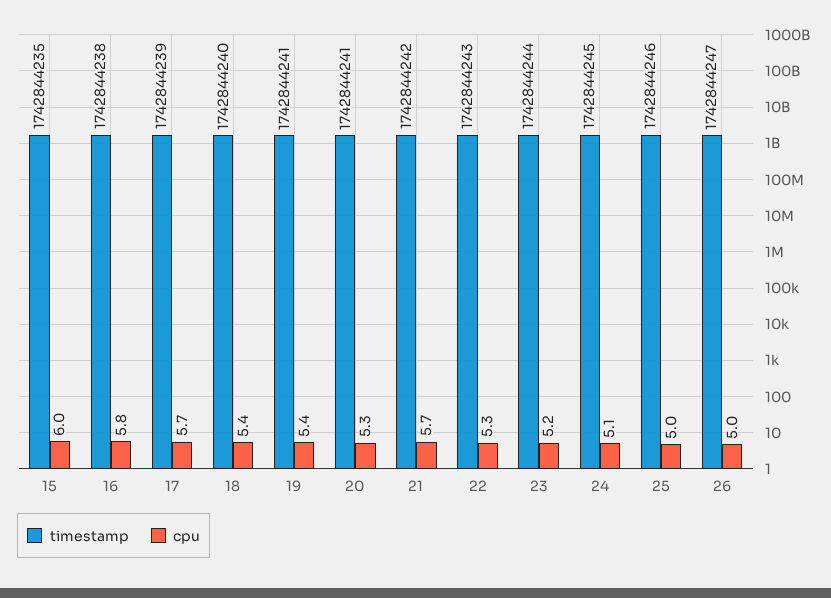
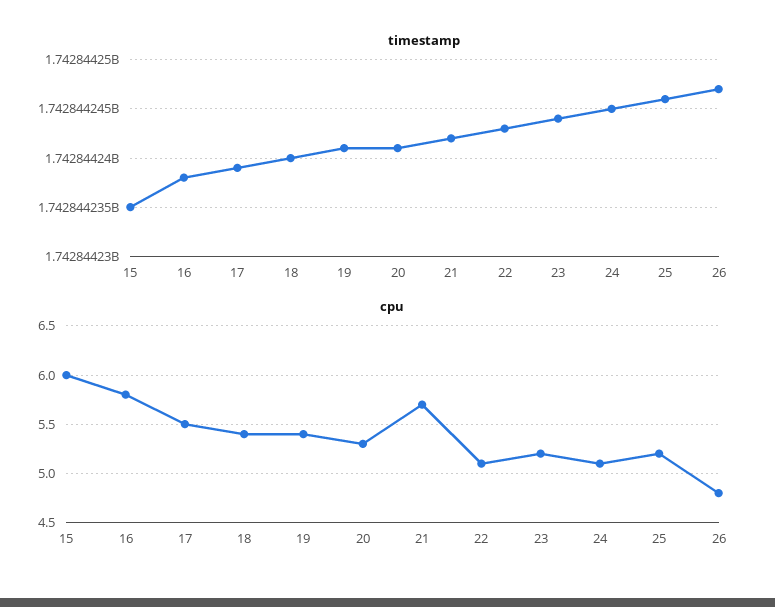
  {
    "timestamp": {
      "15": 1742844235,
      "16": 1742844238,
      "17": 1742844239,
      "18": 1742844240,
      "19": 1742844241,
      "20": 1742844241,
      "21": 1742844242,
      "22": 1742844243,
      "23": 1742844244,
      "24": 1742844245,
      "25": 1742844246,
      "26": 1742844247
    },
    "cpu": {
      "15": 6,
      "16": 5.8,
-     "17": 5.7,
+     "17": 5.5,
      "18": 5.4,
      "19": 5.4,
      "20": 5.3,
      "21": 5.7,
-     "22": 5.3,
+     "22": 5.1,
      "23": 5.2,
      "24": 5.1,
-     "25": 5,
+     "25": 5.2,
-     "26": 5
+     "26": 4.8
    }
  }

